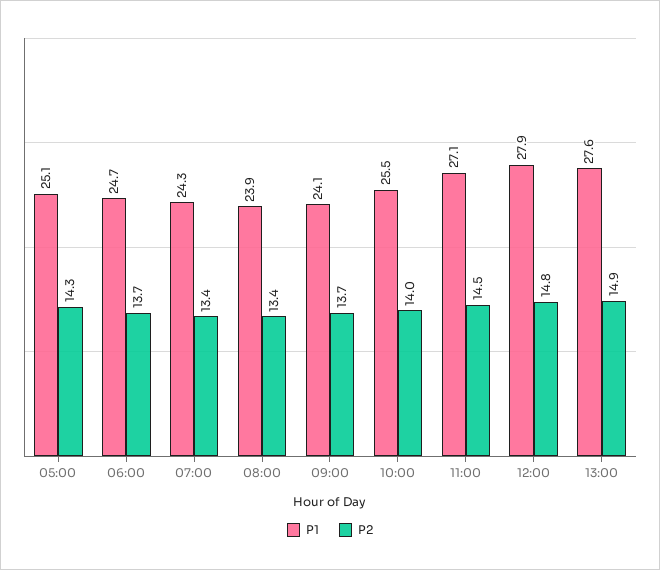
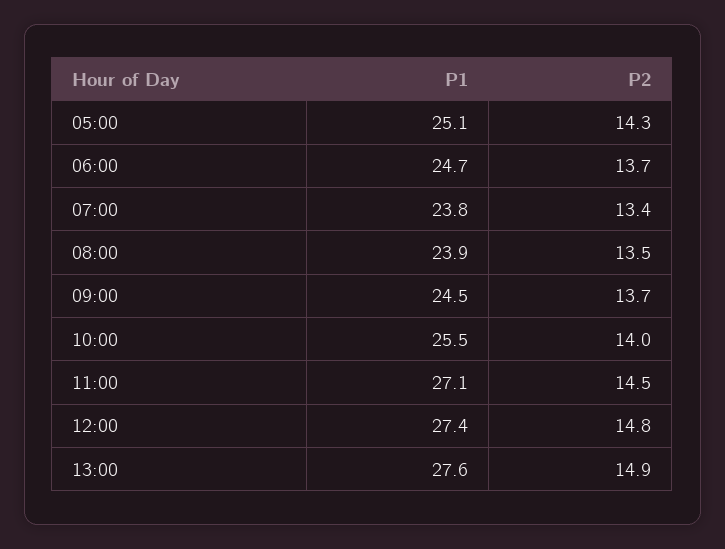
  {
    "P1": {
      "05:00": 25.1,
      "06:00": 24.7,
-     "07:00": 24.3,
+     "07:00": 23.8,
      "08:00": 23.9,
-     "09:00": 24.1,
+     "09:00": 24.5,
      "10:00": 25.5,
      "11:00": 27.1,
-     "12:00": 27.9,
+     "12:00": 27.4,
      "13:00": 27.6
    },
    "P2": {
      "05:00": 14.3,
      "06:00": 13.7,
      "07:00": 13.4,
-     "08:00": 13.4,
+     "08:00": 13.5,
      "09:00": 13.7,
      "10:00": 14,
      "11:00": 14.5,
      "12:00": 14.8,
      "13:00": 14.9
    }
  }

